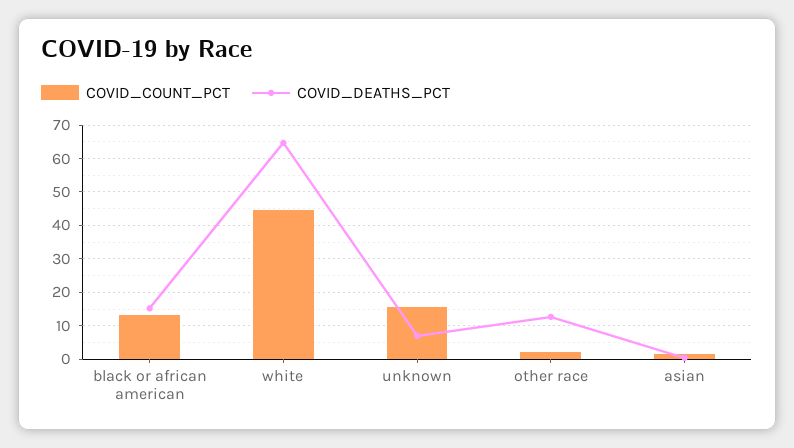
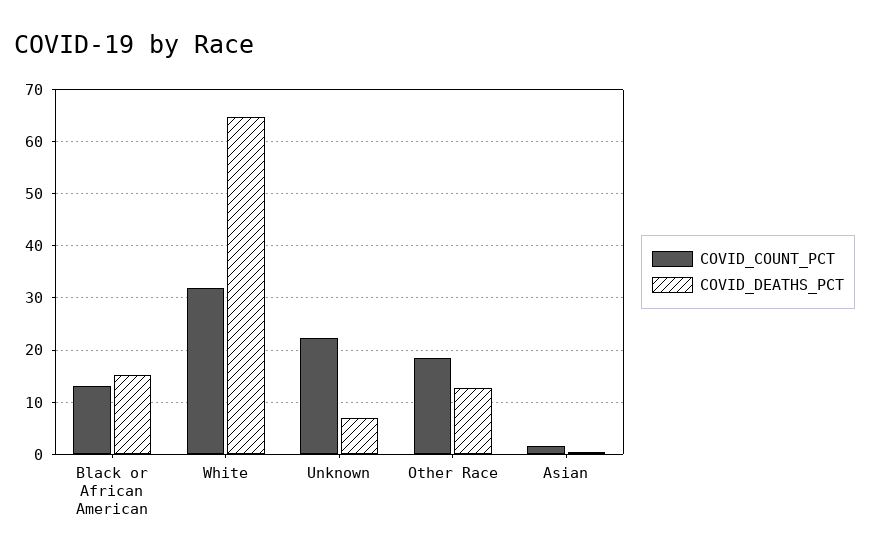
  {
    "COVID_COUNT_PCT": {
      "black or african american": 14,
-     "white": 44,
+     "white": 32,
-     "unknown": 16,
+     "unknown": 22,
-     "other race": 2,
+     "other race": 18,
      "asian": 2
    },
    "COVID_DEATHS_PCT": {
      "black or african american": 16,
      "white": 64,
      "unknown": 8,
      "other race": 12,
      "asian": 0
    }
  }

